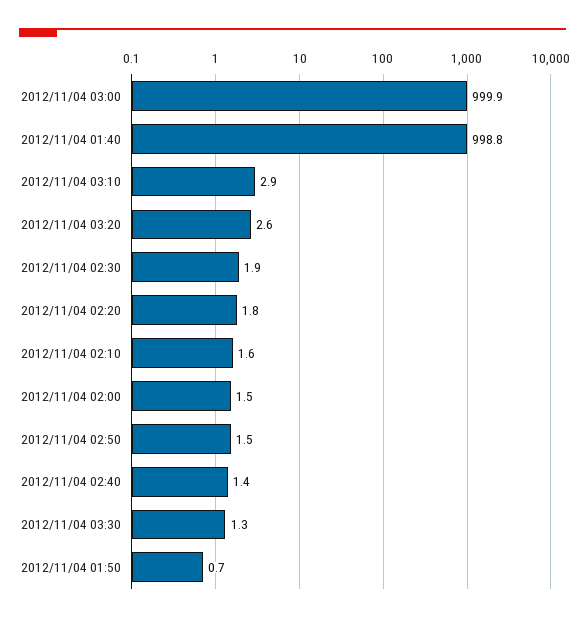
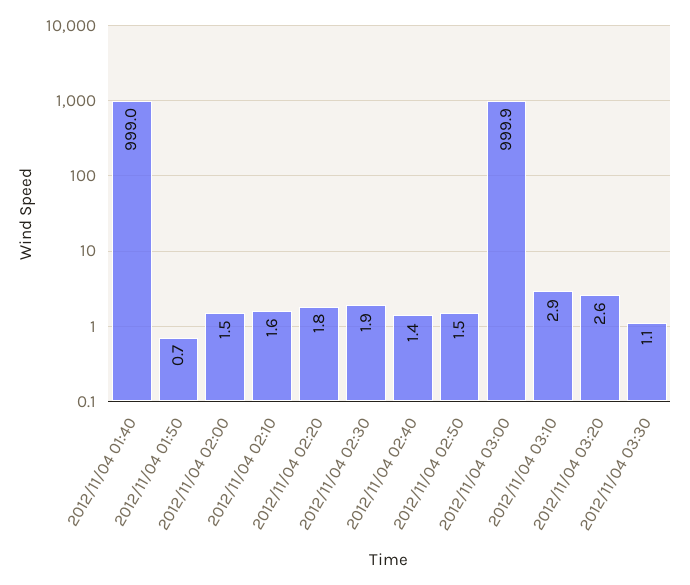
  {
    "2012/11/04 03:00": 999.9,
-   "2012/11/04 01:40": 998.8,
+   "2012/11/04 01:40": 999,
    "2012/11/04 03:10": 2.9,
    "2012/11/04 03:20": 2.6,
    "2012/11/04 02:30": 1.9,
    "2012/11/04 02:20": 1.8,
    "2012/11/04 02:10": 1.6,
    "2012/11/04 02:00": 1.5,
    "2012/11/04 02:50": 1.5,
    "2012/11/04 02:40": 1.4,
-   "2012/11/04 03:30": 1.3,
+   "2012/11/04 03:30": 1.1,
    "2012/11/04 01:50": 0.7
  }

